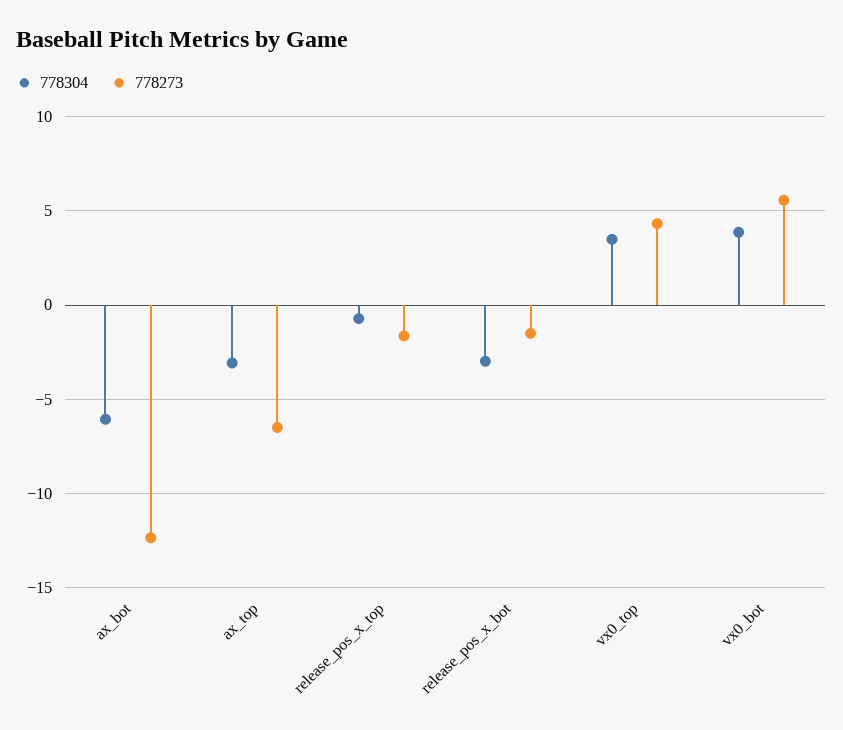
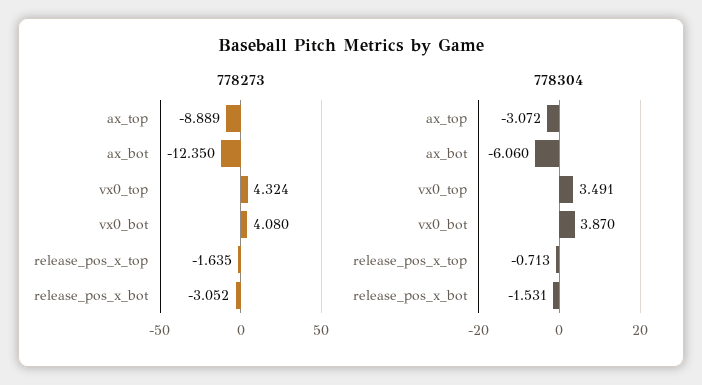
  {
    "778304": {
      "ax_bot": -6.06,
      "ax_top": -3.072,
      "release_pos_x_top": -0.713,
-     "release_pos_x_bot": -3,
+     "release_pos_x_bot": -1.531,
      "vx0_top": 3.491,
      "vx0_bot": 3.87
    },
    "778273": {
      "ax_bot": -12.35,
-     "ax_top": -6.5,
+     "ax_top": -8.889,
      "release_pos_x_top": -1.635,
-     "release_pos_x_bot": -1.5,
+     "release_pos_x_bot": -3.052,
      "vx0_top": 4.324,
-     "vx0_bot": 5.5
+     "vx0_bot": 4.08
    }
  }

